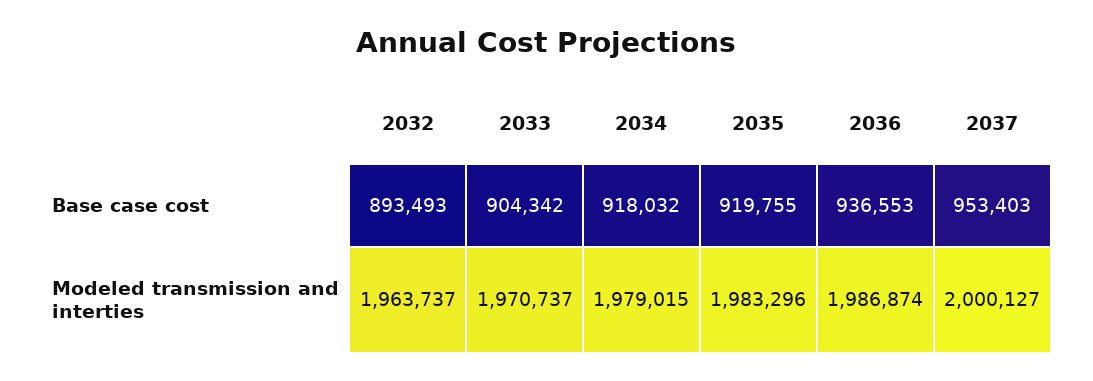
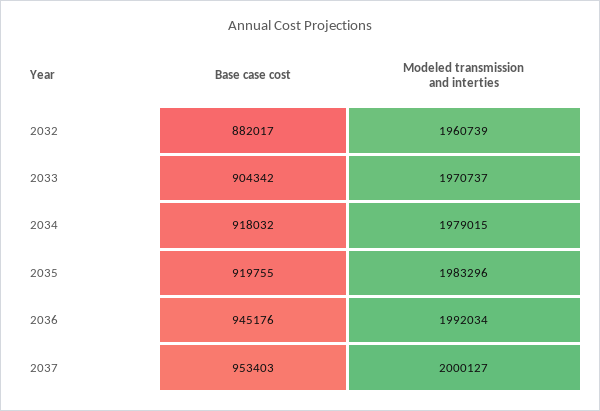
  {
    "2032": {
-     "Base case cost": 893493,
+     "Base case cost": 882017,
-     "Modeled transmission and interties": 1963737
+     "Modeled transmission and interties": 1960739
    },
    "2033": {
      "Base case cost": 904342,
      "Modeled transmission and interties": 1970737
    },
    "2034": {
      "Base case cost": 918032,
      "Modeled transmission and interties": 1979015
    },
    "2035": {
      "Base case cost": 919755,
      "Modeled transmission and interties": 1983296
    },
    "2036": {
-     "Base case cost": 936553,
+     "Base case cost": 945176,
-     "Modeled transmission and interties": 1986874
+     "Modeled transmission and interties": 1992034
    },
    "2037": {
      "Base case cost": 953403,
      "Modeled transmission and interties": 2000127
    }
  }

